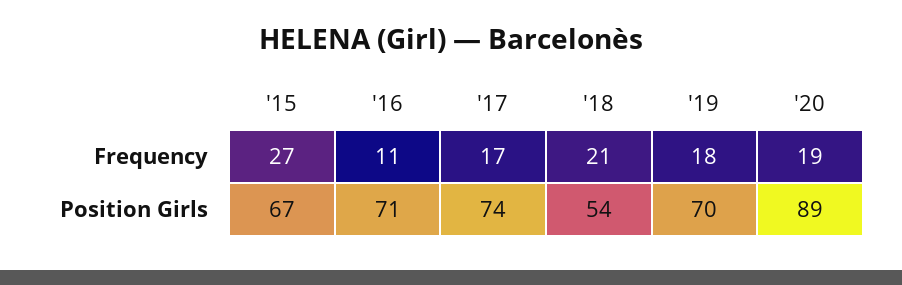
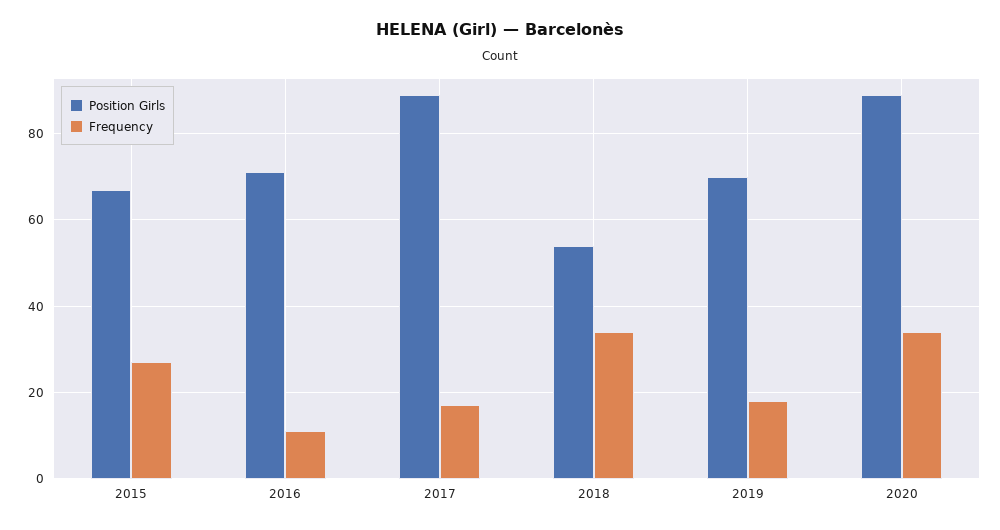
  {
    "Frequency": {
      "'15": 27,
      "'16": 11,
      "'17": 17,
-     "'18": 21,
+     "'18": 35,
      "'19": 18,
-     "'20": 19
+     "'20": 35
    },
    "Position Girls": {
      "'15": 67,
      "'16": 71,
-     "'17": 74,
+     "'17": 90,
      "'18": 54,
      "'19": 70,
      "'20": 89
    }
  }

